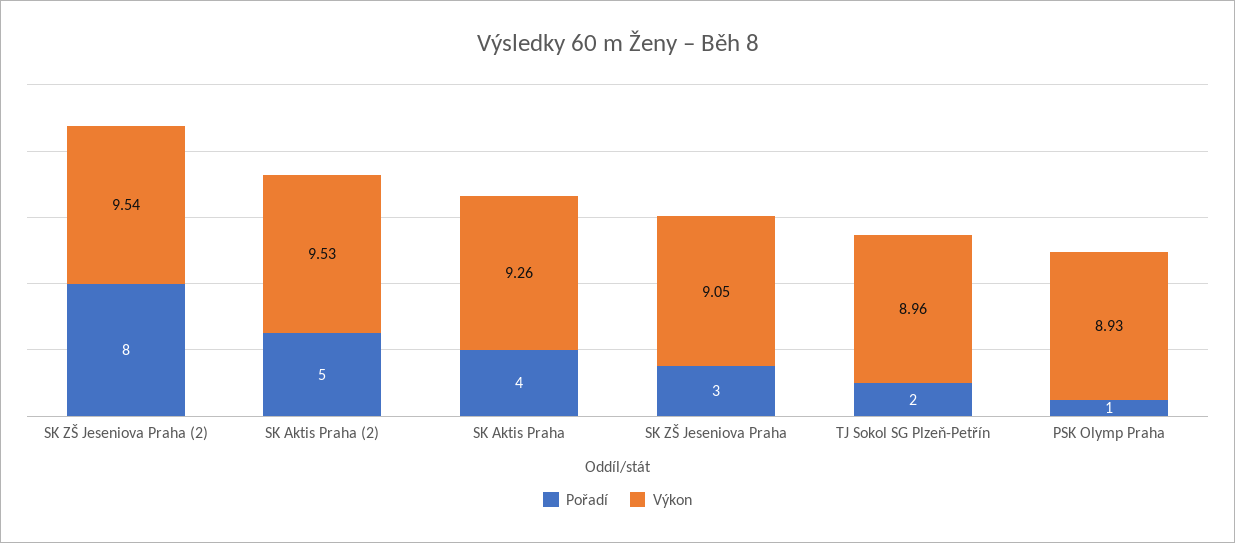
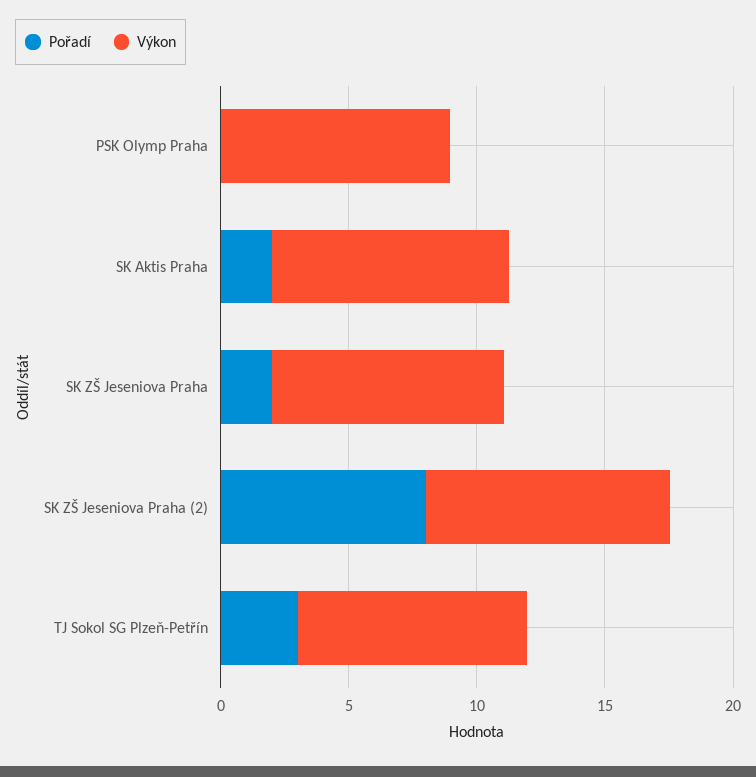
  {
    "Pořadí": {
      "SK ZŠ Jeseniova Praha (2)": 8,
-     "SK Aktis Praha (2)": 5,
-     "SK Aktis Praha": 4,
+     "SK Aktis Praha": 2,
-     "SK ZŠ Jeseniova Praha": 3,
+     "SK ZŠ Jeseniova Praha": 2,
-     "TJ Sokol SG Plzeň-Petřín": 2,
+     "TJ Sokol SG Plzeň-Petřín": 3,
-     "PSK Olymp Praha": 1
+     "PSK Olymp Praha": 0
    },
    "Výkon": {
      "SK ZŠ Jeseniova Praha (2)": 9.54,
-     "SK Aktis Praha (2)": 9.53,
      "SK Aktis Praha": 9.26,
      "SK ZŠ Jeseniova Praha": 9.05,
      "TJ Sokol SG Plzeň-Petřín": 8.96,
      "PSK Olymp Praha": 8.93
    }
  }

